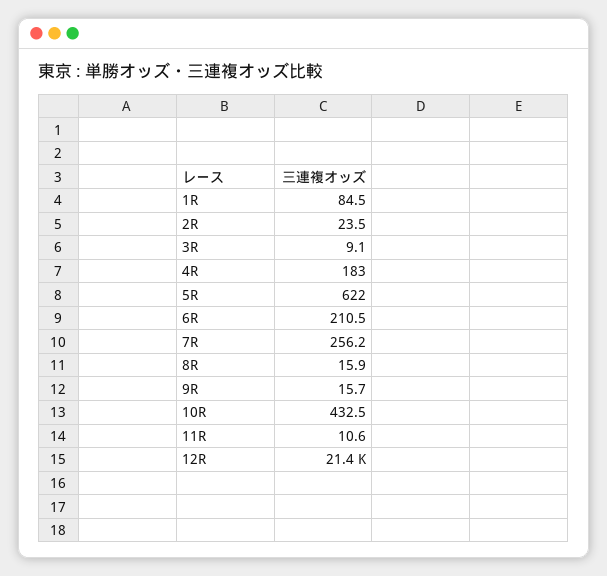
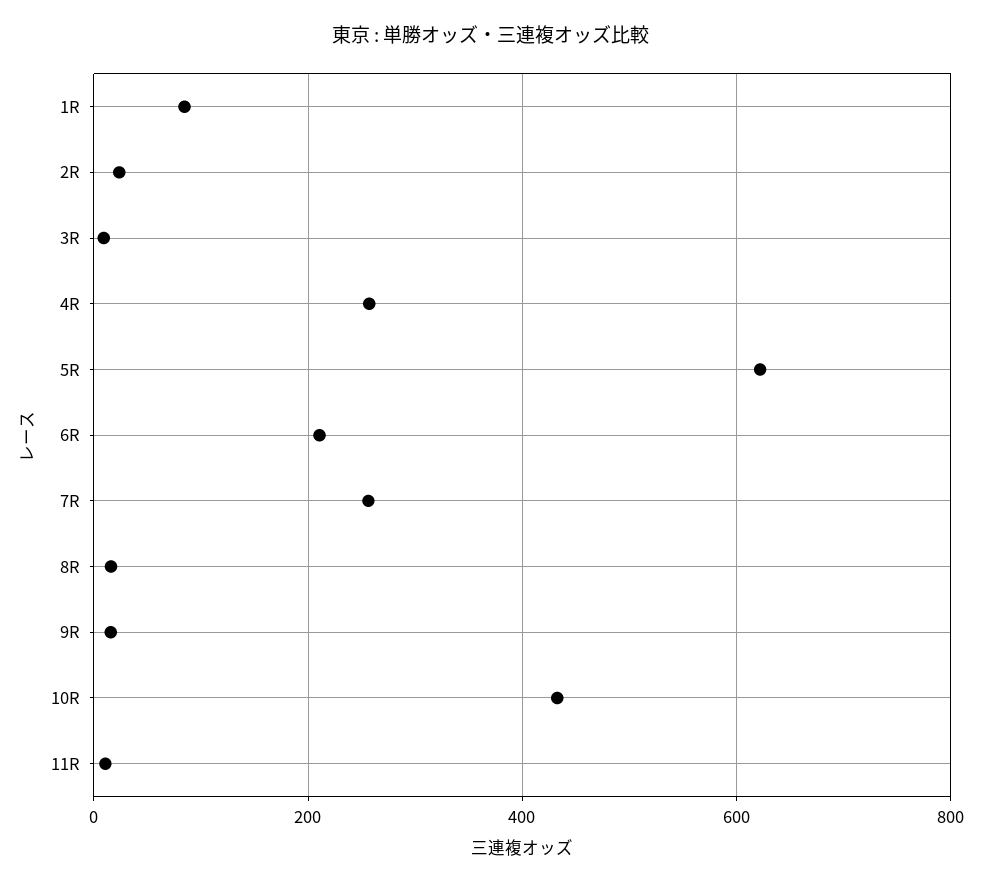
  {
    "1R": 84.5,
    "2R": 23.5,
    "3R": 9.1,
-   "4R": 183,
+   "4R": 260,
    "5R": 622,
    "6R": 210.5,
    "7R": 256.2,
    "8R": 15.9,
    "9R": 15.7,
    "10R": 432.5,
-   "11R": 10.6,
+   "11R": 10.6
-   "12R": 21400
  }

